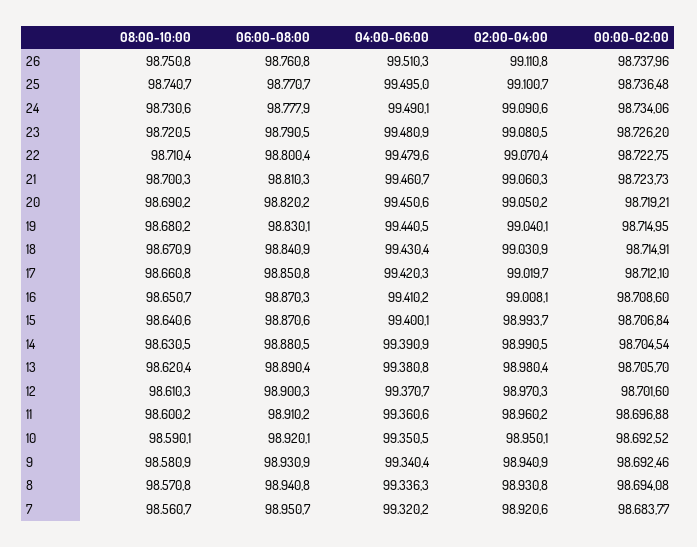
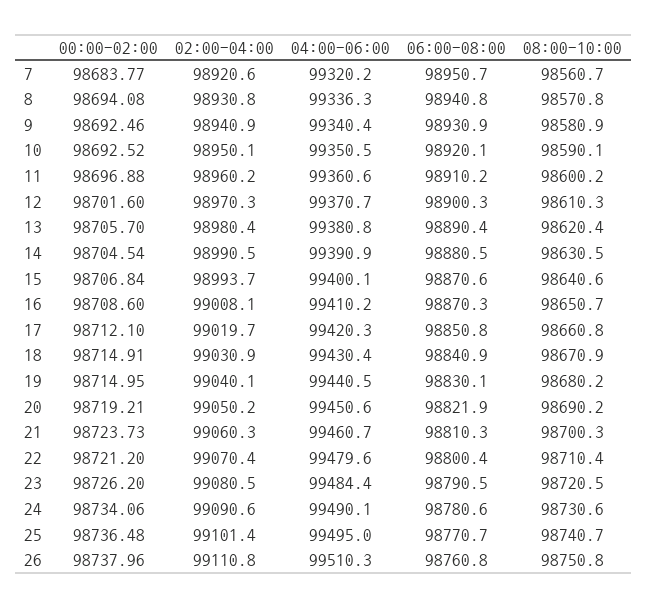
  {
    "08:00-10:00": {
      "26": 98750.8,
      "25": 98740.7,
      "24": 98730.6,
      "23": 98720.5,
      "22": 98710.4,
      "21": 98700.3,
      "20": 98690.2,
      "19": 98680.2,
      "18": 98670.9,
      "17": 98660.8,
      "16": 98650.7,
      "15": 98640.6,
      "14": 98630.5,
      "13": 98620.4,
      "12": 98610.3,
      "11": 98600.2,
      "10": 98590.1,
      "9": 98580.9,
      "8": 98570.8,
      "7": 98560.7
    },
    "06:00-08:00": {
      "26": 98760.8,
      "25": 98770.7,
-     "24": 98777.9,
+     "24": 98780.6,
      "23": 98790.5,
      "22": 98800.4,
      "21": 98810.3,
-     "20": 98820.2,
+     "20": 98821.9,
      "19": 98830.1,
      "18": 98840.9,
      "17": 98850.8,
      "16": 98870.3,
      "15": 98870.6,
      "14": 98880.5,
      "13": 98890.4,
      "12": 98900.3,
      "11": 98910.2,
      "10": 98920.1,
      "9": 98930.9,
      "8": 98940.8,
      "7": 98950.7
    },
    "04:00-06:00": {
      "26": 99510.3,
      "25": 99495,
      "24": 99490.1,
-     "23": 99480.9,
+     "23": 99484.4,
      "22": 99479.6,
      "21": 99460.7,
      "20": 99450.6,
      "19": 99440.5,
      "18": 99430.4,
      "17": 99420.3,
      "16": 99410.2,
      "15": 99400.1,
      "14": 99390.9,
      "13": 99380.8,
      "12": 99370.7,
      "11": 99360.6,
      "10": 99350.5,
      "9": 99340.4,
      "8": 99336.3,
      "7": 99320.2
    },
    "02:00-04:00": {
      "26": 99110.8,
-     "25": 99100.7,
+     "25": 99101.4,
      "24": 99090.6,
      "23": 99080.5,
      "22": 99070.4,
      "21": 99060.3,
      "20": 99050.2,
      "19": 99040.1,
      "18": 99030.9,
      "17": 99019.7,
      "16": 99008.1,
      "15": 98993.7,
      "14": 98990.5,
      "13": 98980.4,
      "12": 98970.3,
      "11": 98960.2,
      "10": 98950.1,
      "9": 98940.9,
      "8": 98930.8,
      "7": 98920.6
    },
    "00:00-02:00": {
      "26": 98737.96,
      "25": 98736.48,
      "24": 98734.06,
      "23": 98726.2,
-     "22": 98722.75,
+     "22": 98721.2,
      "21": 98723.73,
      "20": 98719.21,
      "19": 98714.95,
      "18": 98714.91,
      "17": 98712.1,
      "16": 98708.6,
      "15": 98706.84,
      "14": 98704.54,
      "13": 98705.7,
      "12": 98701.6,
      "11": 98696.88,
      "10": 98692.52,
      "9": 98692.46,
      "8": 98694.08,
      "7": 98683.77
    }
  }

